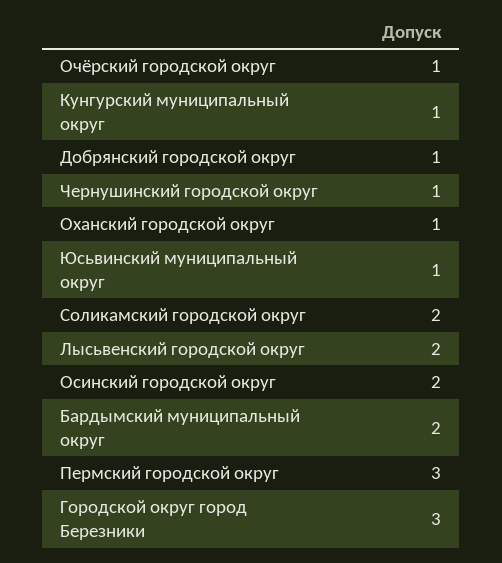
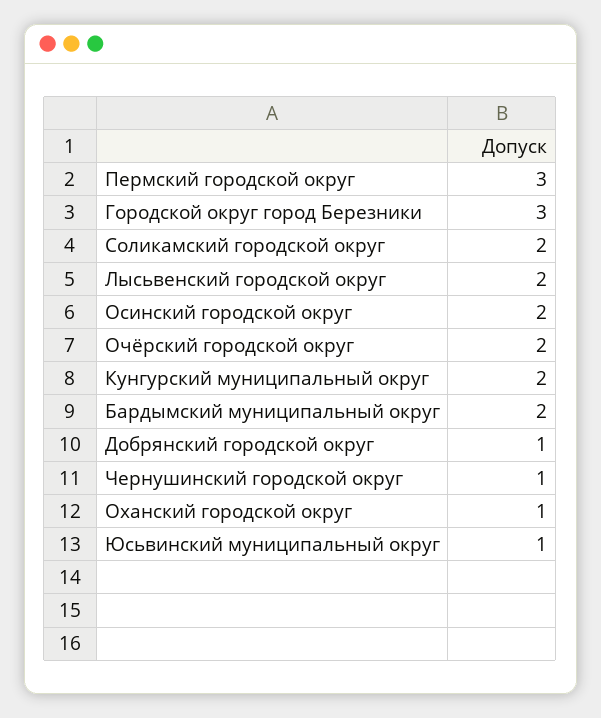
  {
-   "Очёрский городской округ": 1,
+   "Очёрский городской округ": 2,
-   "Кунгурский муниципальный округ": 1,
+   "Кунгурский муниципальный округ": 2,
    "Добрянский городской округ": 1,
    "Чернушинский городской округ": 1,
    "Оханский городской округ": 1,
    "Юсьвинский муниципальный округ": 1,
    "Соликамский городской округ": 2,
    "Лысьвенский городской округ": 2,
    "Осинский городской округ": 2,
    "Бардымский муниципальный округ": 2,
    "Пермский городской округ": 3,
    "Городской округ город Березники": 3
  }

